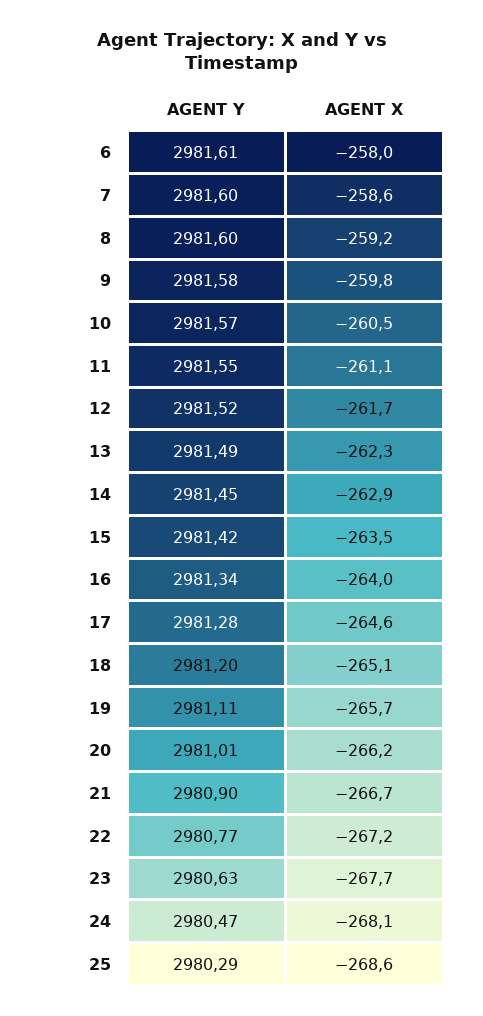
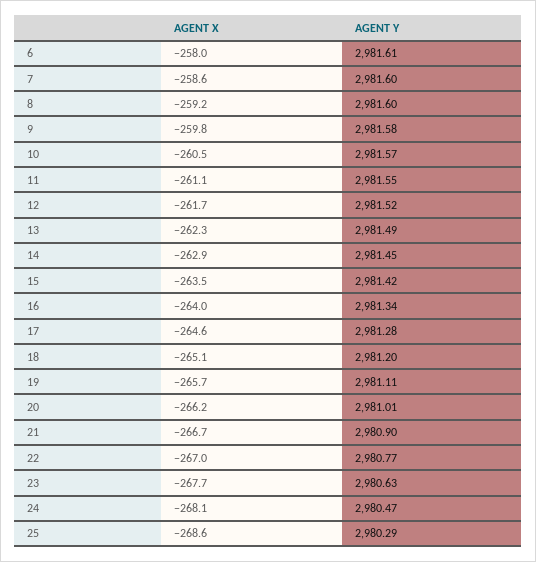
  {
    "AGENT Y": {
      "6": 2981.61,
      "7": 2981.6,
      "8": 2981.6,
      "9": 2981.58,
      "10": 2981.57,
      "11": 2981.55,
      "12": 2981.52,
      "13": 2981.49,
      "14": 2981.45,
      "15": 2981.42,
      "16": 2981.34,
      "17": 2981.28,
      "18": 2981.2,
      "19": 2981.11,
      "20": 2981.01,
      "21": 2980.9,
      "22": 2980.77,
      "23": 2980.63,
      "24": 2980.47,
      "25": 2980.29
    },
    "AGENT X": {
      "6": -258,
      "7": -258.6,
      "8": -259.2,
      "9": -259.8,
      "10": -260.5,
      "11": -261.1,
      "12": -261.7,
      "13": -262.3,
      "14": -262.9,
      "15": -263.5,
      "16": -264,
      "17": -264.6,
      "18": -265.1,
      "19": -265.7,
      "20": -266.2,
      "21": -266.7,
-     "22": -267.2,
+     "22": -267,
      "23": -267.7,
      "24": -268.1,
      "25": -268.6
    }
  }

